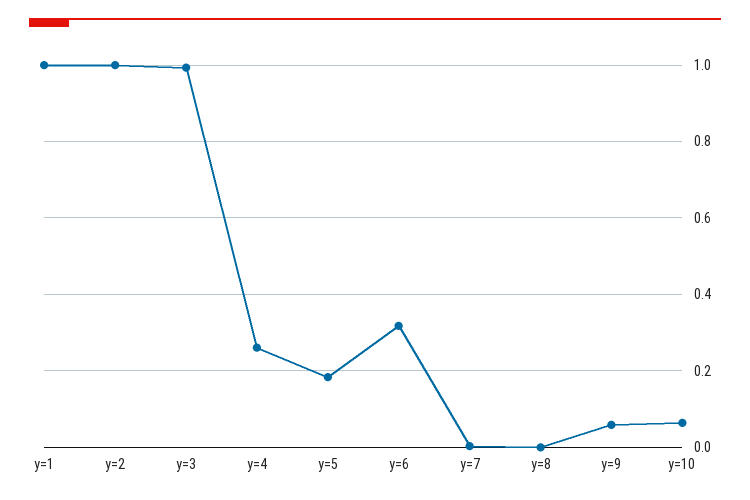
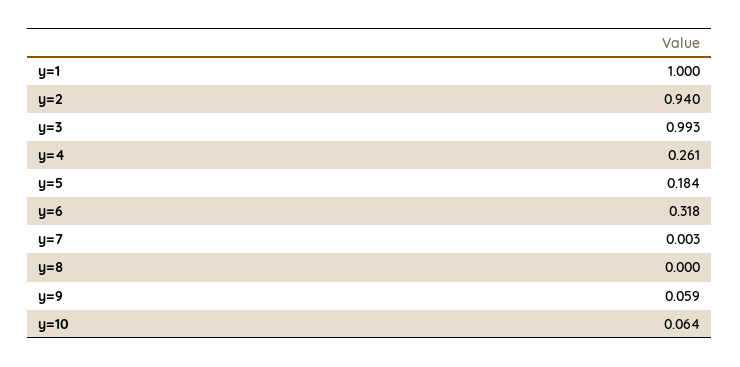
  {
    "y=1": 1,
-   "y=2": 1,
+   "y=2": 0.94,
    "y=3": 0.993,
    "y=4": 0.261,
    "y=5": 0.184,
    "y=6": 0.318,
    "y=7": 0.003,
    "y=8": 0,
    "y=9": 0.059,
    "y=10": 0.064
  }

